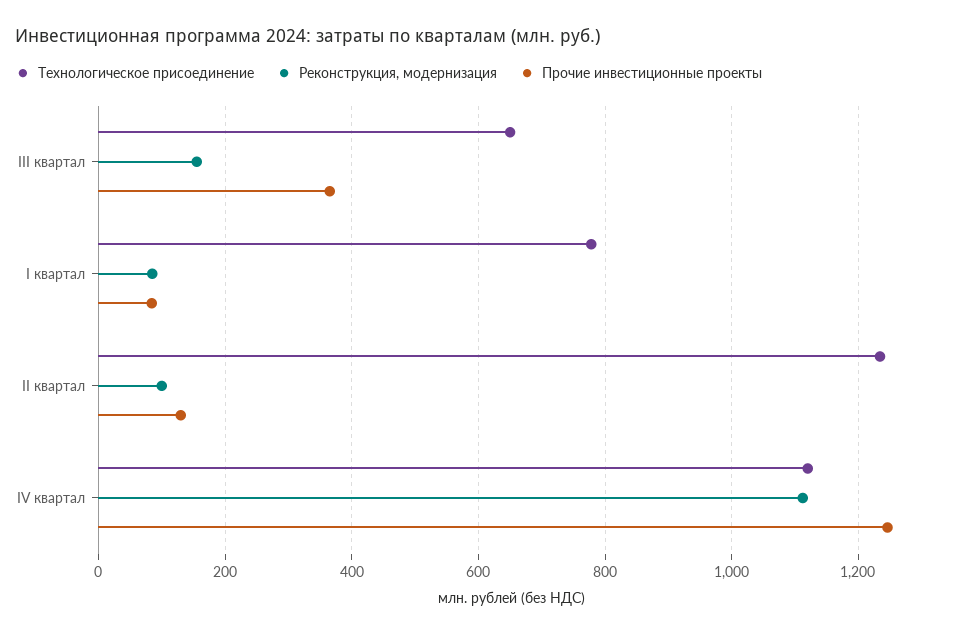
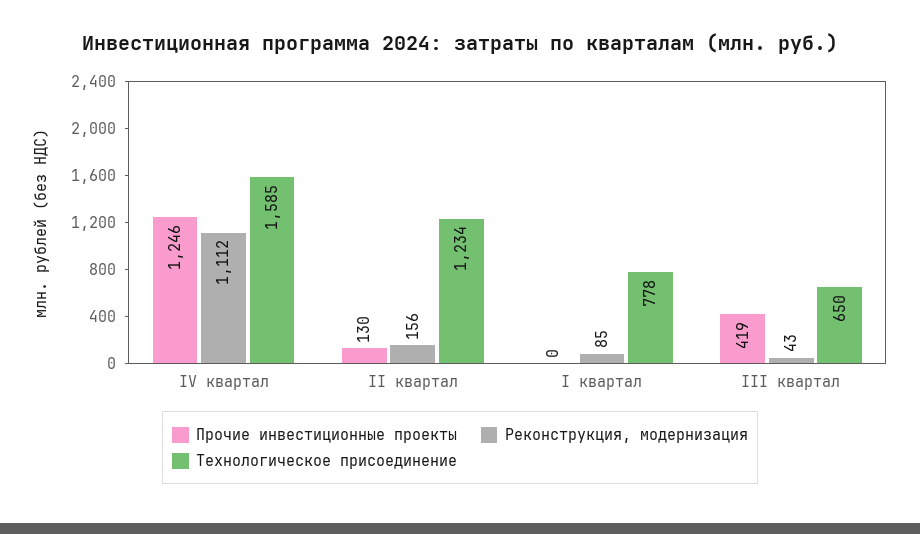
  {
    "Технологическое присоединение": {
      "III квартал": 650,
      "I квартал": 778,
      "II квартал": 1234,
-     "IV квартал": 1120
+     "IV квартал": 1585
    },
    "Реконструкция, модернизация": {
-     "III квартал": 160,
+     "III квартал": 43,
      "I квартал": 85,
-     "II квартал": 100,
+     "II квартал": 156,
      "IV квартал": 1112
    },
    "Прочие инвестиционные проекты": {
-     "III квартал": 360,
+     "III квартал": 419,
-     "I квартал": 80,
+     "I квартал": 0,
      "II квартал": 130,
      "IV квартал": 1246
    }
  }

